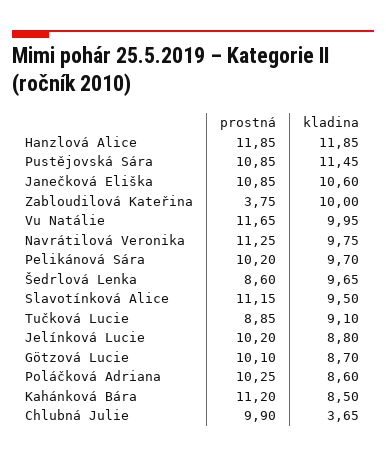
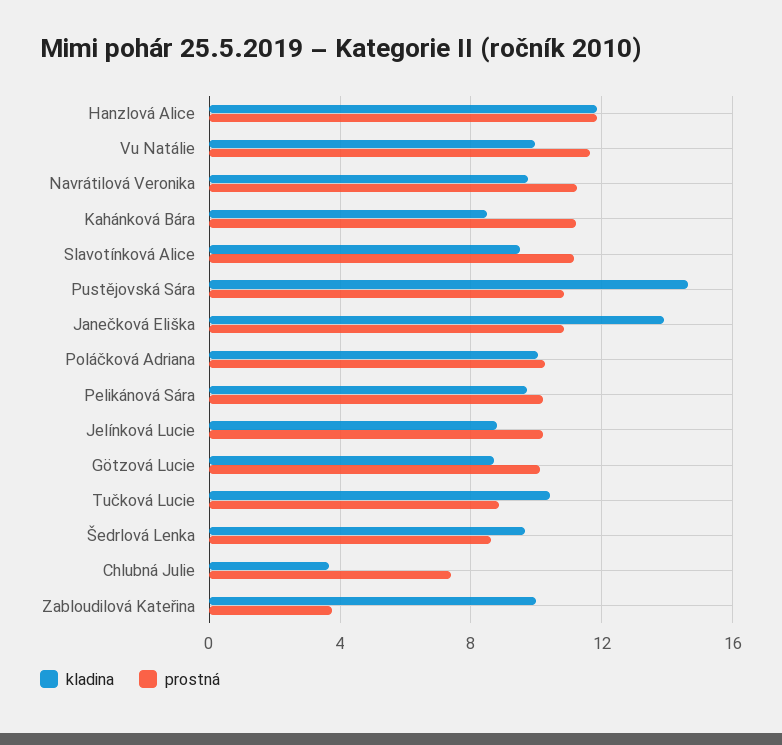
  {
    "prostná": {
      "Hanzlová Alice": 11.85,
      "Pustějovská Sára": 10.85,
      "Janečková Eliška": 10.85,
      "Zabloudilová Kateřina": 3.75,
      "Vu Natálie": 11.65,
      "Navrátilová Veronika": 11.25,
      "Pelikánová Sára": 10.2,
      "Šedrlová Lenka": 8.6,
      "Slavotínková Alice": 11.15,
      "Tučková Lucie": 8.85,
      "Jelínková Lucie": 10.2,
      "Götzová Lucie": 10.1,
      "Poláčková Adriana": 10.25,
      "Kahánková Bára": 11.2,
-     "Chlubná Julie": 9.9
+     "Chlubná Julie": 7.5
    },
    "kladina": {
      "Hanzlová Alice": 11.85,
-     "Pustějovská Sára": 11.45,
+     "Pustějovská Sára": 14.5,
-     "Janečková Eliška": 10.6,
+     "Janečková Eliška": 14,
      "Zabloudilová Kateřina": 10,
      "Vu Natálie": 9.95,
      "Navrátilová Veronika": 9.75,
      "Pelikánová Sára": 9.7,
      "Šedrlová Lenka": 9.65,
      "Slavotínková Alice": 9.5,
-     "Tučková Lucie": 9.1,
+     "Tučková Lucie": 10.5,
      "Jelínková Lucie": 8.8,
      "Götzová Lucie": 8.7,
-     "Poláčková Adriana": 8.6,
+     "Poláčková Adriana": 10,
      "Kahánková Bára": 8.5,
      "Chlubná Julie": 3.65
    }
  }

